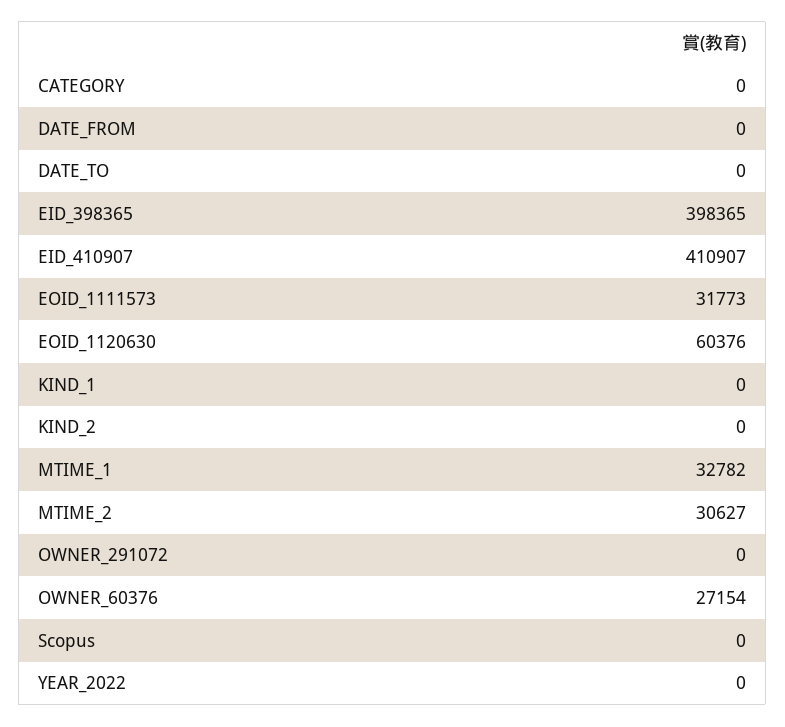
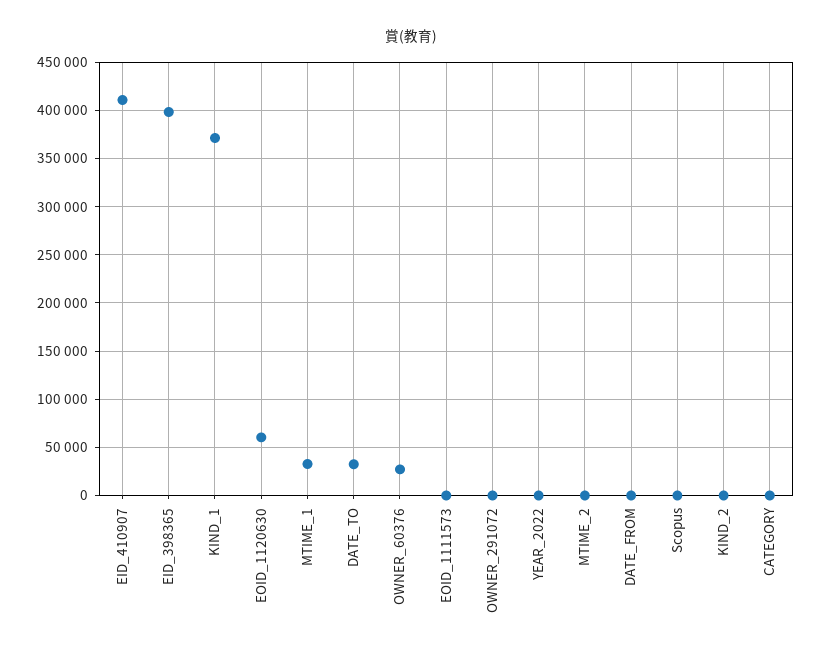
  {
    "CATEGORY": 0,
    "DATE_FROM": 0,
-   "DATE_TO": 0,
+   "DATE_TO": 30000,
    "EID_398365": 398365,
    "EID_410907": 410907,
-   "EOID_1111573": 31773,
+   "EOID_1111573": 0,
    "EOID_1120630": 60376,
-   "KIND_1": 0,
+   "KIND_1": 370000,
    "KIND_2": 0,
    "MTIME_1": 32782,
-   "MTIME_2": 30627,
+   "MTIME_2": 0,
    "OWNER_291072": 0,
    "OWNER_60376": 27154,
    "Scopus": 0,
    "YEAR_2022": 0
  }

